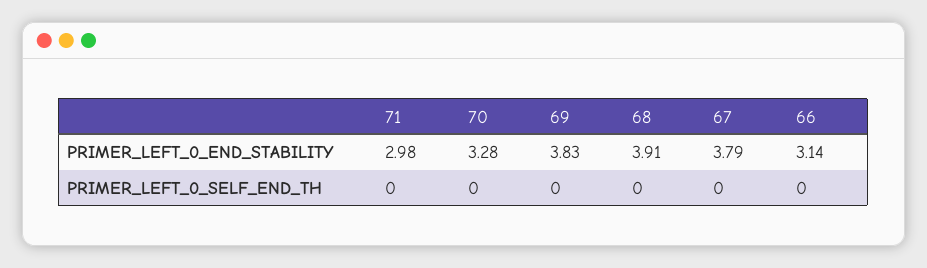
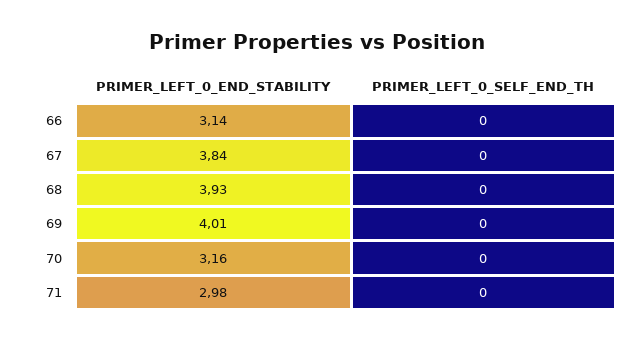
  {
    "71": {
      "PRIMER_LEFT_0_END_STABILITY": 2.98,
      "PRIMER_LEFT_0_SELF_END_TH": 0
    },
    "70": {
-     "PRIMER_LEFT_0_END_STABILITY": 3.28,
+     "PRIMER_LEFT_0_END_STABILITY": 3.16,
      "PRIMER_LEFT_0_SELF_END_TH": 0
    },
    "69": {
-     "PRIMER_LEFT_0_END_STABILITY": 3.83,
+     "PRIMER_LEFT_0_END_STABILITY": 4.01,
      "PRIMER_LEFT_0_SELF_END_TH": 0
    },
    "68": {
-     "PRIMER_LEFT_0_END_STABILITY": 3.91,
+     "PRIMER_LEFT_0_END_STABILITY": 3.93,
      "PRIMER_LEFT_0_SELF_END_TH": 0
    },
    "67": {
-     "PRIMER_LEFT_0_END_STABILITY": 3.79,
+     "PRIMER_LEFT_0_END_STABILITY": 3.84,
      "PRIMER_LEFT_0_SELF_END_TH": 0
    },
    "66": {
      "PRIMER_LEFT_0_END_STABILITY": 3.14,
      "PRIMER_LEFT_0_SELF_END_TH": 0
    }
  }

